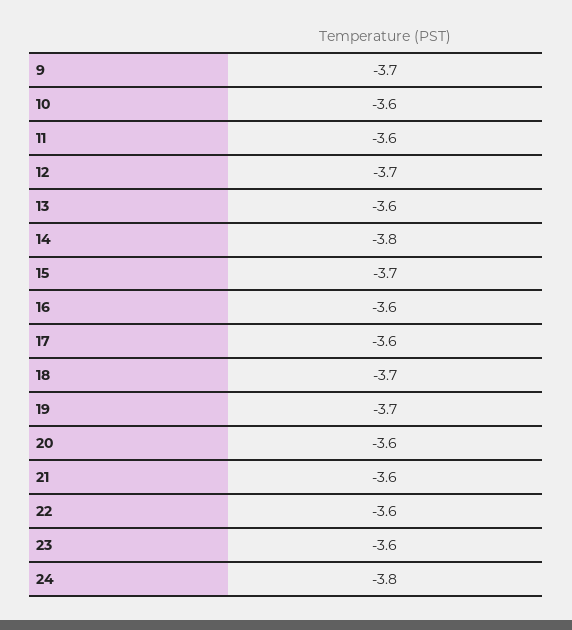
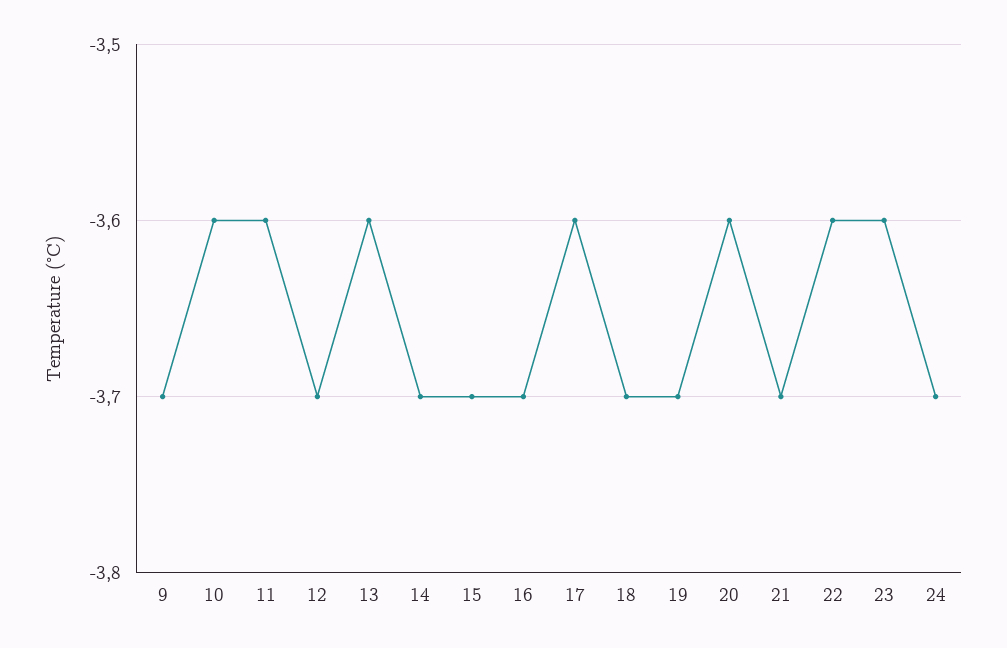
  {
    "9": -3.7,
    "10": -3.6,
    "11": -3.6,
    "12": -3.7,
    "13": -3.6,
-   "14": -3.8,
+   "14": -3.7,
    "15": -3.7,
-   "16": -3.6,
+   "16": -3.7,
    "17": -3.6,
    "18": -3.7,
    "19": -3.7,
    "20": -3.6,
-   "21": -3.6,
+   "21": -3.7,
    "22": -3.6,
    "23": -3.6,
-   "24": -3.8
+   "24": -3.7
  }

